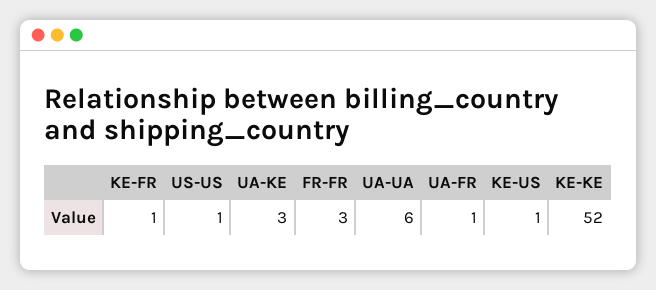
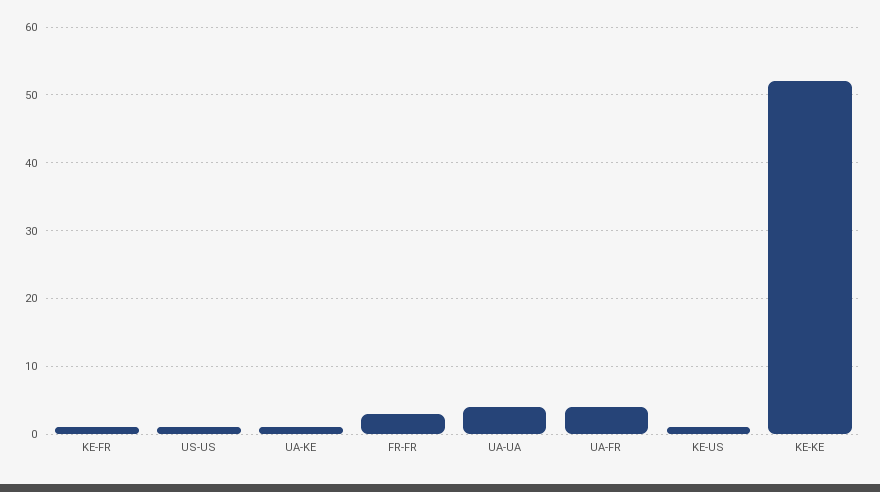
  {
    "KE-FR": 1,
    "US-US": 1,
-   "UA-KE": 3,
+   "UA-KE": 1,
    "FR-FR": 3,
-   "UA-UA": 6,
+   "UA-UA": 4,
-   "UA-FR": 1,
+   "UA-FR": 4,
    "KE-US": 1,
    "KE-KE": 52
  }

